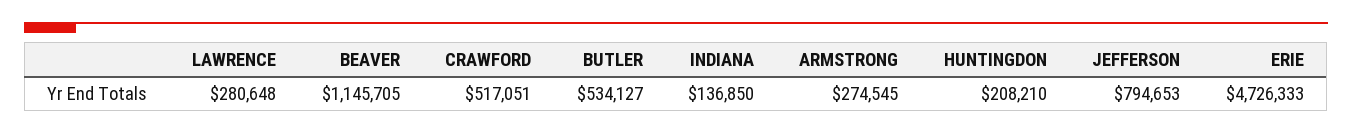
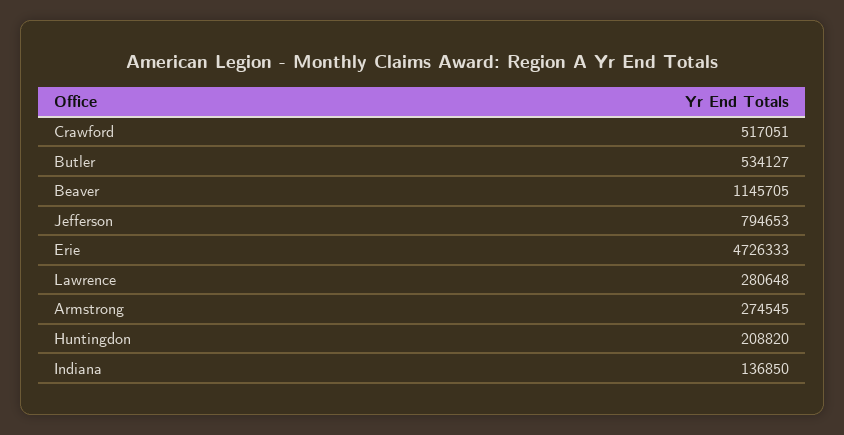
  {
    "LAWRENCE": 280648,
    "BEAVER": 1145705,
    "CRAWFORD": 517051,
    "BUTLER": 534127,
    "INDIANA": 136850,
    "ARMSTRONG": 274545,
-   "HUNTINGDON": 208210,
+   "HUNTINGDON": 208820,
    "JEFFERSON": 794653,
    "ERIE": 4726333
  }

